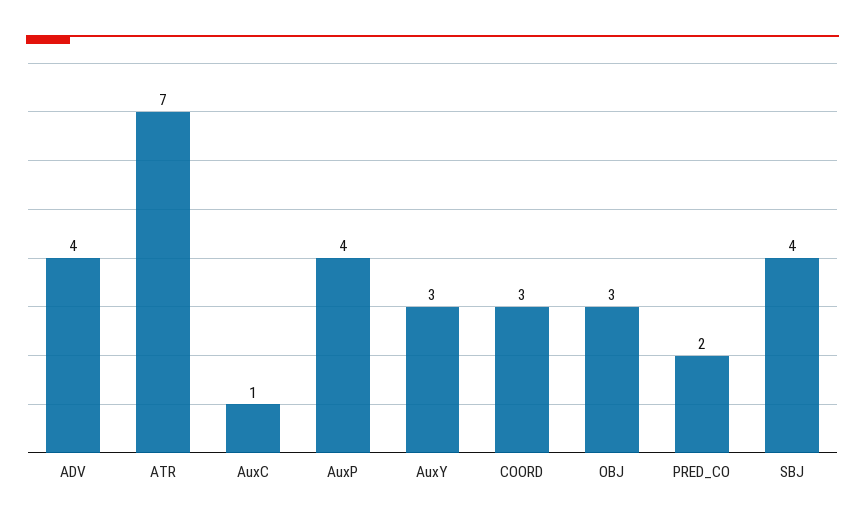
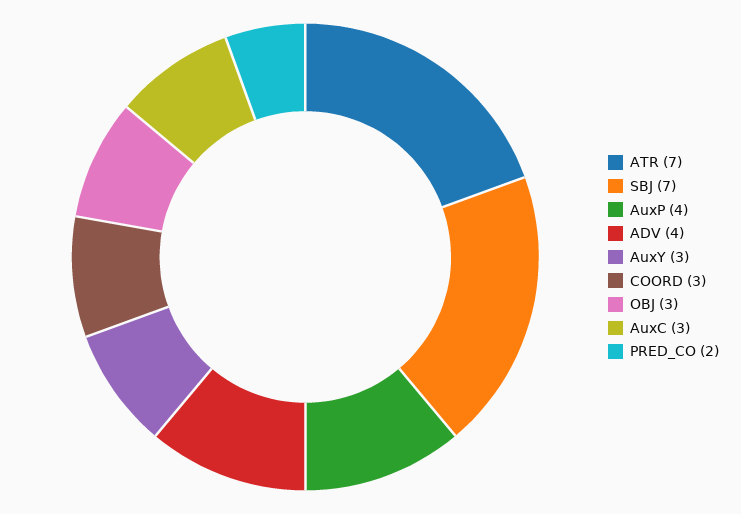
  {
    "ADV": 4,
    "ATR": 7,
-   "AuxC": 1,
+   "AuxC": 3,
    "AuxP": 4,
    "AuxY": 3,
    "COORD": 3,
    "OBJ": 3,
    "PRED_CO": 2,
-   "SBJ": 4
+   "SBJ": 7
  }

